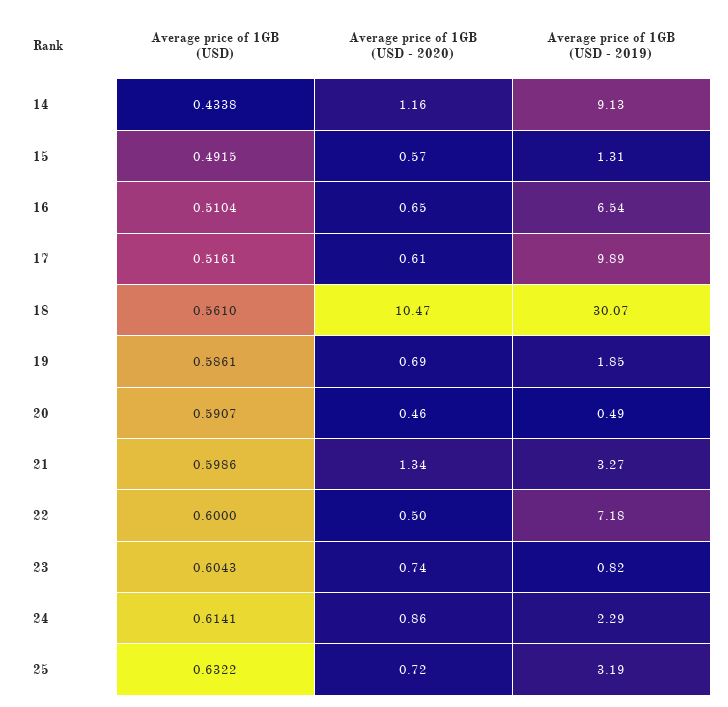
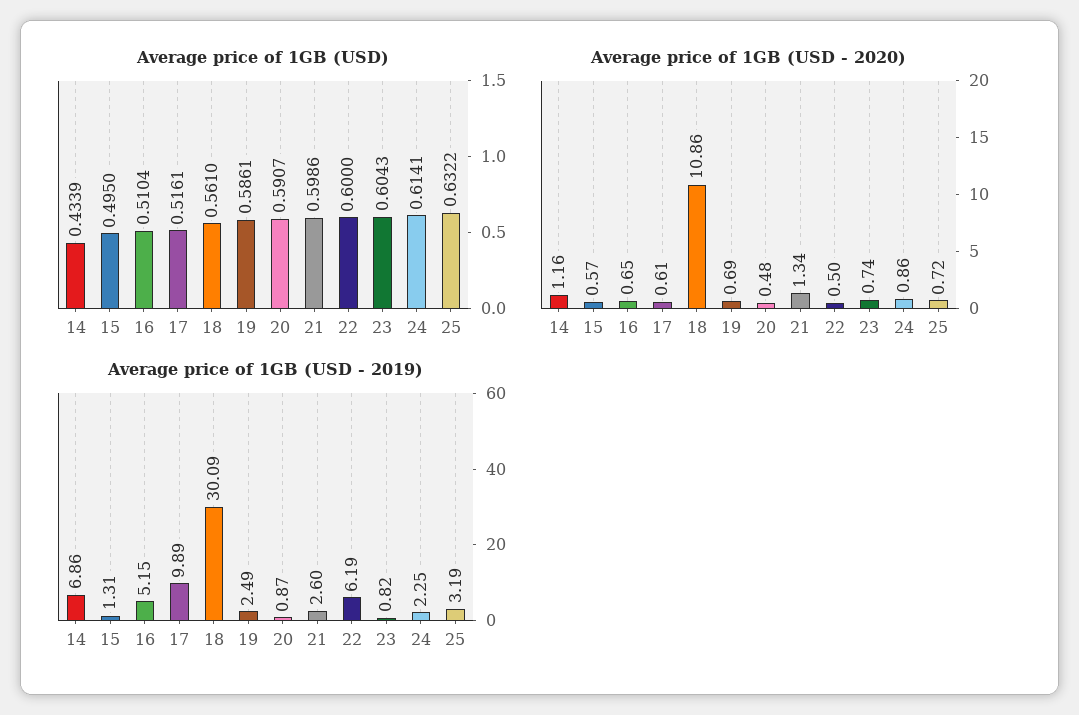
  {
    "Average price of 1GB (USD)": {
-     "14": 0.4338,
+     "14": 0.4339,
-     "15": 0.4915,
+     "15": 0.495,
      "16": 0.5104,
      "17": 0.5161,
      "18": 0.561,
      "19": 0.5861,
      "20": 0.5907,
      "21": 0.5986,
      "22": 0.6,
      "23": 0.6043,
      "24": 0.6141,
      "25": 0.6322
    },
    "Average price of 1GB (USD - 2020)": {
      "14": 1.16,
      "15": 0.57,
      "16": 0.65,
      "17": 0.61,
-     "18": 10.47,
+     "18": 10.86,
      "19": 0.69,
-     "20": 0.46,
+     "20": 0.48,
      "21": 1.34,
      "22": 0.5,
      "23": 0.74,
      "24": 0.86,
      "25": 0.72
    },
    "Average price of 1GB (USD - 2019)": {
-     "14": 9.13,
+     "14": 6.86,
      "15": 1.31,
-     "16": 6.54,
+     "16": 5.15,
      "17": 9.89,
-     "18": 30.07,
+     "18": 30.09,
-     "19": 1.85,
+     "19": 2.49,
-     "20": 0.49,
+     "20": 0.87,
-     "21": 3.27,
+     "21": 2.6,
-     "22": 7.18,
+     "22": 6.19,
      "23": 0.82,
-     "24": 2.29,
+     "24": 2.25,
      "25": 3.19
    }
  }

